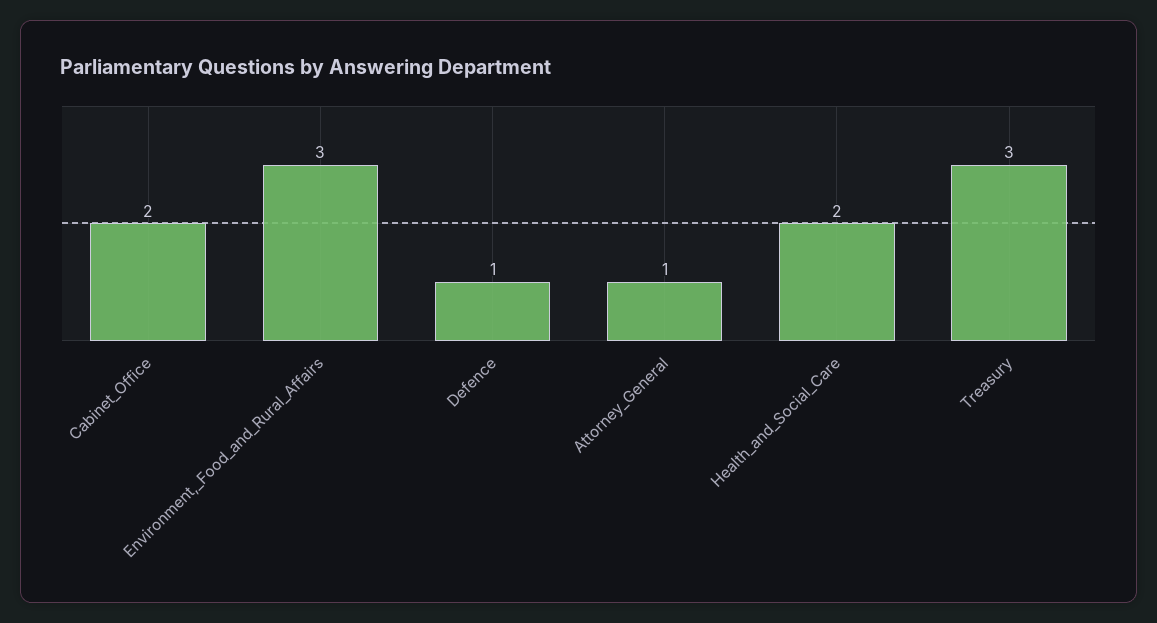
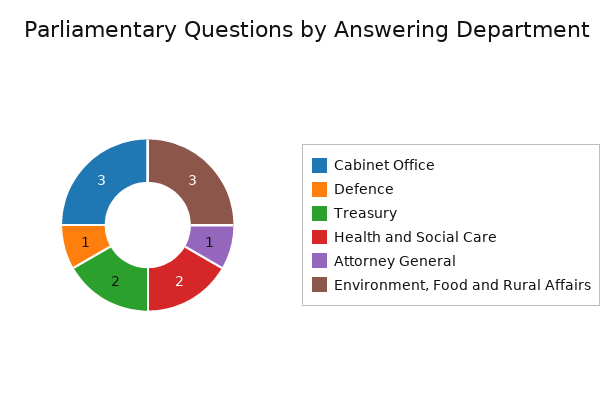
  {
-   "Cabinet_Office": 2,
+   "Cabinet_Office": 3,
    "Environment,_Food_and_Rural_Affairs": 3,
    "Defence": 1,
    "Attorney_General": 1,
    "Health_and_Social_Care": 2,
-   "Treasury": 3
+   "Treasury": 2
  }

